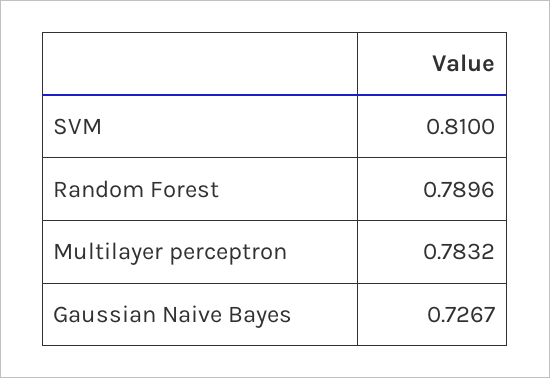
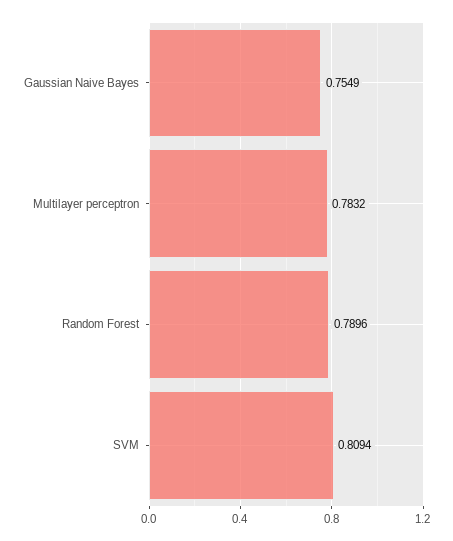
  {
-   "SVM": 0.81,
+   "SVM": 0.8094,
    "Random Forest": 0.7896,
    "Multilayer perceptron": 0.7832,
-   "Gaussian Naive Bayes": 0.7267
+   "Gaussian Naive Bayes": 0.7549
  }

